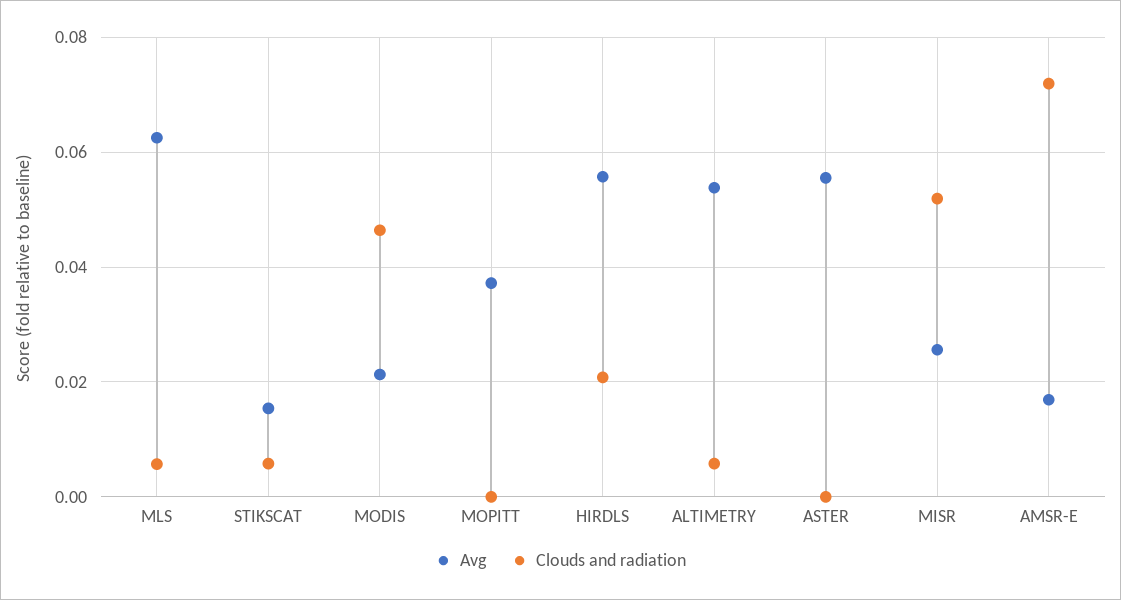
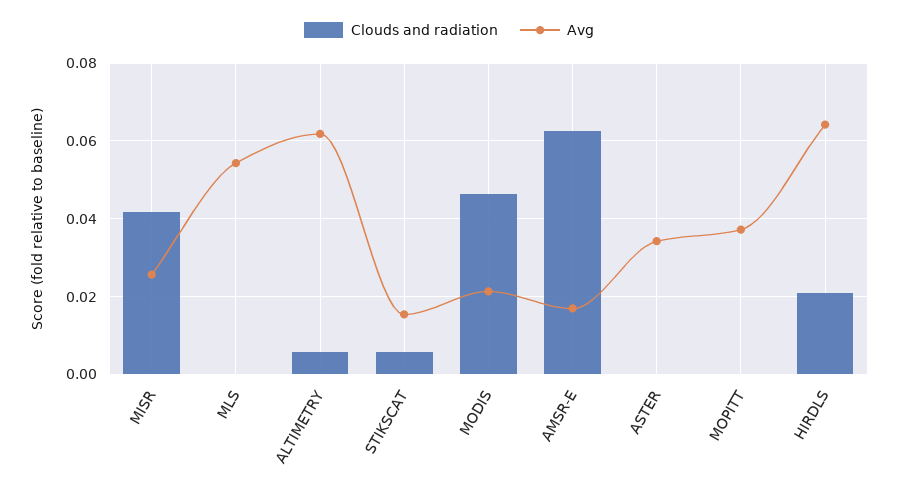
  {
    "Avg": {
-     "MLS": 0.062,
+     "MLS": 0.054,
      "STIKSCAT": 0.016,
      "MODIS": 0.022,
      "MOPITT": 0.038,
-     "HIRDLS": 0.056,
+     "HIRDLS": 0.064,
-     "ALTIMETRY": 0.054,
+     "ALTIMETRY": 0.062,
-     "ASTER": 0.056,
+     "ASTER": 0.034,
      "MISR": 0.026,
      "AMSR-E": 0.016
    },
    "Clouds and radiation": {
-     "MLS": 0.006,
+     "MLS": 0,
      "STIKSCAT": 0.006,
      "MODIS": 0.046,
      "MOPITT": 0,
      "HIRDLS": 0.02,
      "ALTIMETRY": 0.006,
      "ASTER": 0,
-     "MISR": 0.052,
+     "MISR": 0.042,
-     "AMSR-E": 0.072
+     "AMSR-E": 0.062
    }
  }

